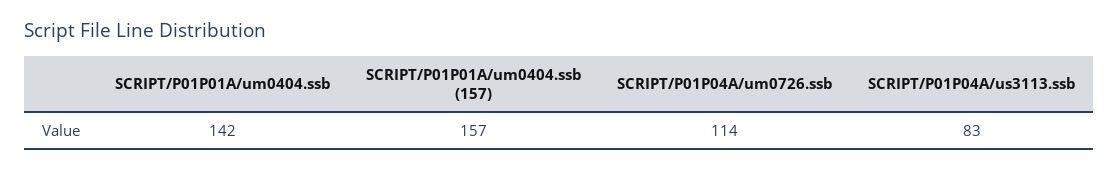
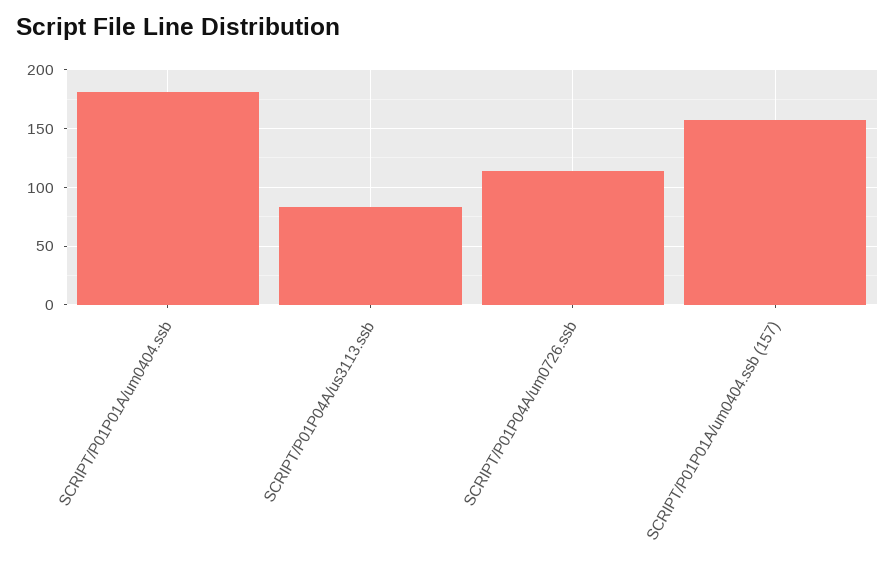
  {
-   "SCRIPT/P01P01A/um0404.ssb": 142,
+   "SCRIPT/P01P01A/um0404.ssb": 180,
    "SCRIPT/P01P01A/um0404.ssb (157)": 157,
    "SCRIPT/P01P04A/um0726.ssb": 114,
    "SCRIPT/P01P04A/us3113.ssb": 83
  }

